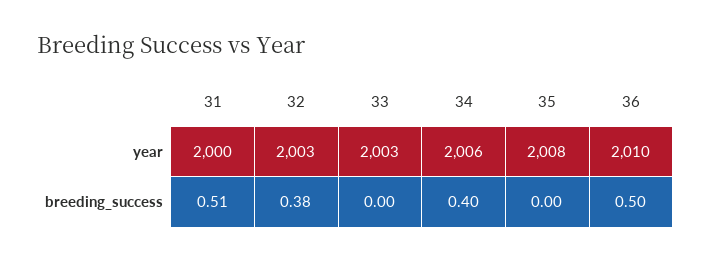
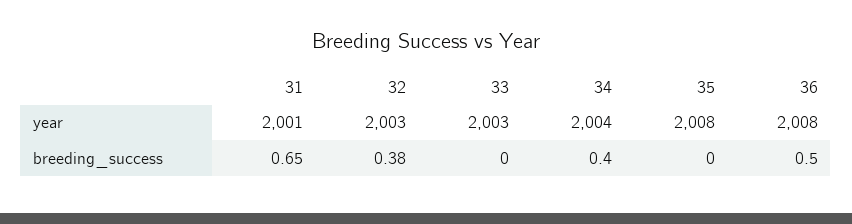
  {
    "31": {
-     "year": 2000,
+     "year": 2001,
-     "breeding_success": 0.51
+     "breeding_success": 0.65
    },
    "32": {
      "year": 2003,
      "breeding_success": 0.38
    },
    "33": {
      "year": 2003,
      "breeding_success": 0
    },
    "34": {
-     "year": 2006,
+     "year": 2004,
      "breeding_success": 0.4
    },
    "35": {
      "year": 2008,
      "breeding_success": 0
    },
    "36": {
-     "year": 2010,
+     "year": 2008,
      "breeding_success": 0.5
    }
  }

